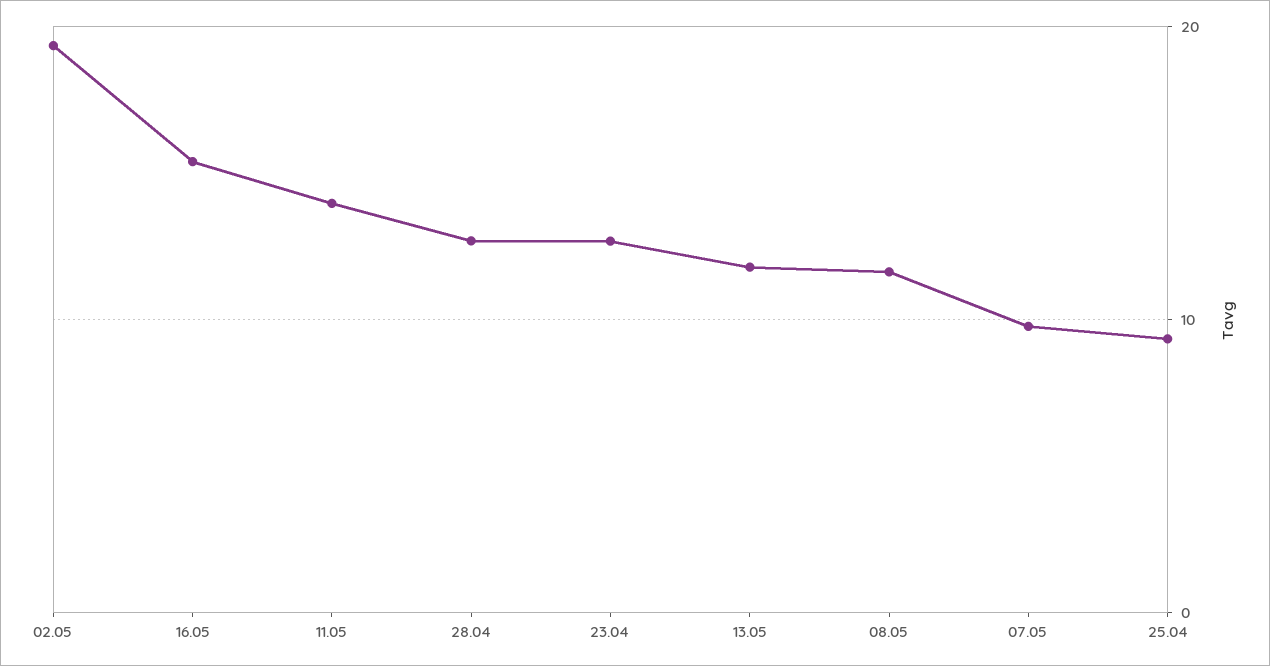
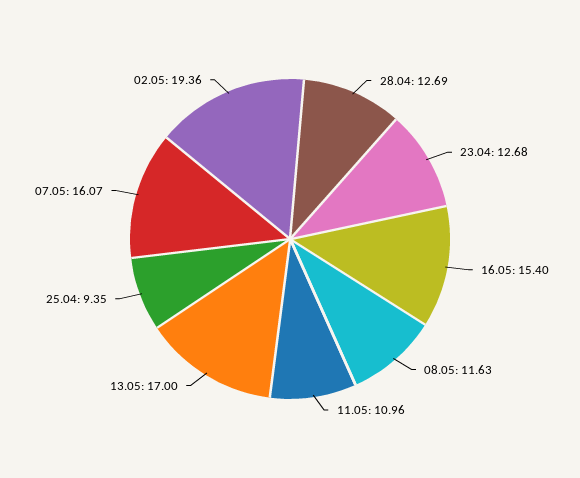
  {
    "02.05": 19.36,
    "16.05": 15.4,
-   "11.05": 14,
+   "11.05": 10.96,
    "28.04": 12.69,
    "23.04": 12.68,
-   "13.05": 12,
+   "13.05": 17,
    "08.05": 11.63,
-   "07.05": 10,
+   "07.05": 16.07,
    "25.04": 9.35
  }

